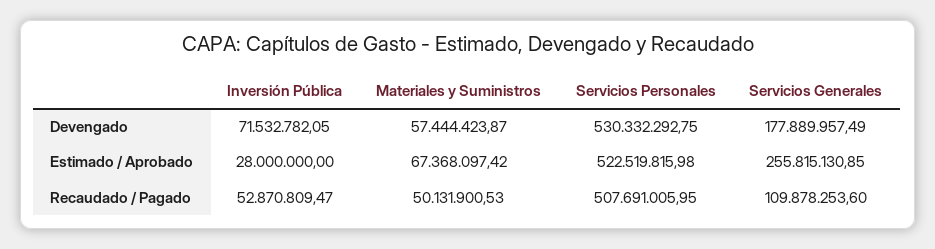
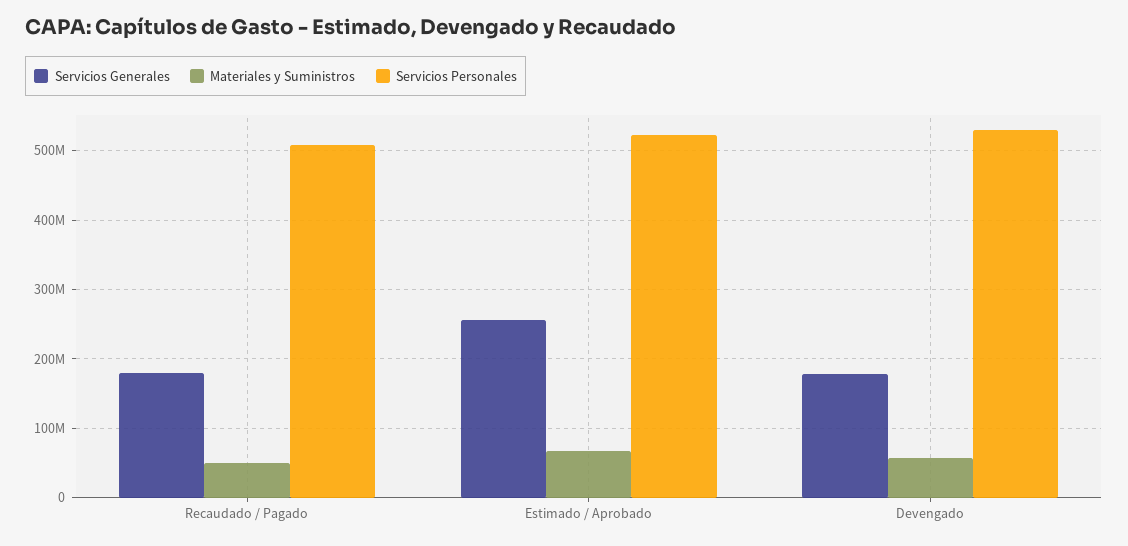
  {
-   "Inversión Pública": {
-     "Devengado": 71532782.05,
-     "Estimado / Aprobado": 28000000,
-     "Recaudado / Pagado": 52870809.47
-   },
    "Materiales y Suministros": {
      "Devengado": 57444423.87,
      "Estimado / Aprobado": 67368097.42,
      "Recaudado / Pagado": 50131900.53
    },
    "Servicios Personales": {
      "Devengado": 530332292.75,
      "Estimado / Aprobado": 522519815.98,
      "Recaudado / Pagado": 507691005.95
    },
    "Servicios Generales": {
      "Devengado": 177889957.49,
      "Estimado / Aprobado": 255815130.85,
-     "Recaudado / Pagado": 109878253.6
+     "Recaudado / Pagado": 180000000
    }
  }

